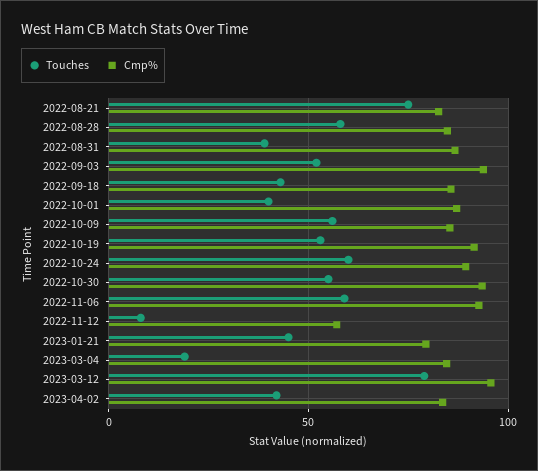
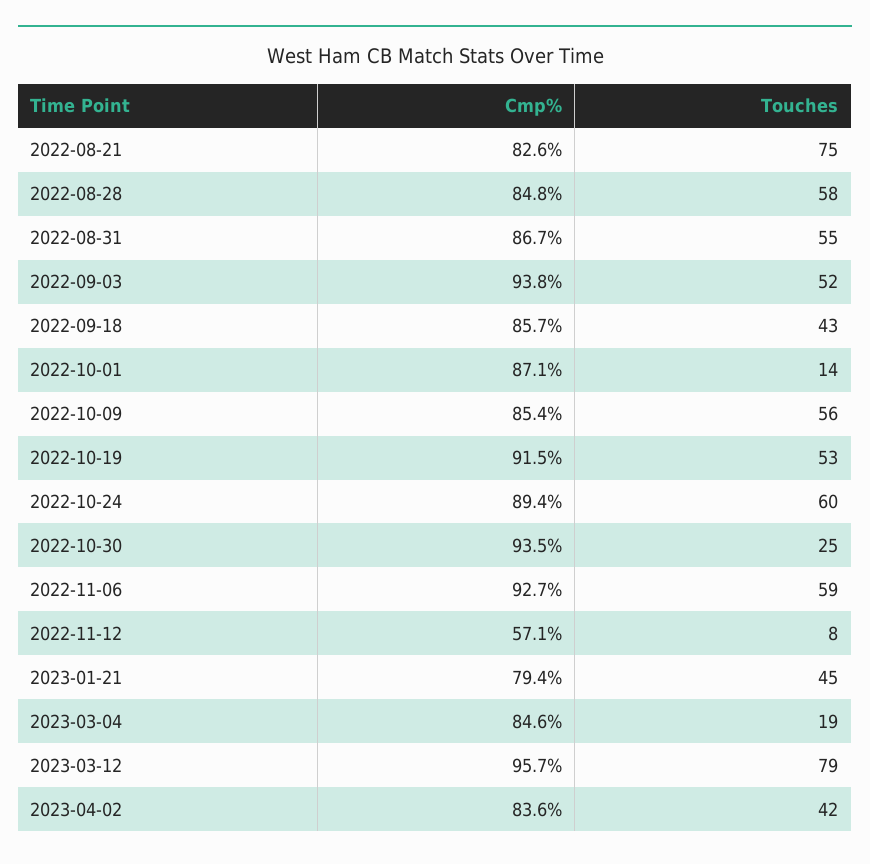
  {
    "Touches": {
      "2022-08-21": 75,
      "2022-08-28": 58,
-     "2022-08-31": 40,
+     "2022-08-31": 55,
      "2022-09-03": 52,
      "2022-09-18": 43,
-     "2022-10-01": 40,
+     "2022-10-01": 14,
      "2022-10-09": 56,
      "2022-10-19": 53,
      "2022-10-24": 60,
-     "2022-10-30": 55,
+     "2022-10-30": 25,
      "2022-11-06": 59,
      "2022-11-12": 8,
      "2023-01-21": 45,
      "2023-03-04": 19,
      "2023-03-12": 79,
      "2023-04-02": 42
    },
    "Cmp%": {
      "2022-08-21": 82.6,
      "2022-08-28": 84.8,
      "2022-08-31": 86.7,
      "2022-09-03": 93.8,
      "2022-09-18": 85.7,
      "2022-10-01": 87.1,
      "2022-10-09": 85.4,
      "2022-10-19": 91.5,
      "2022-10-24": 89.4,
      "2022-10-30": 93.5,
      "2022-11-06": 92.7,
      "2022-11-12": 57.1,
      "2023-01-21": 79.4,
      "2023-03-04": 84.6,
      "2023-03-12": 95.7,
      "2023-04-02": 83.6
    }
  }

